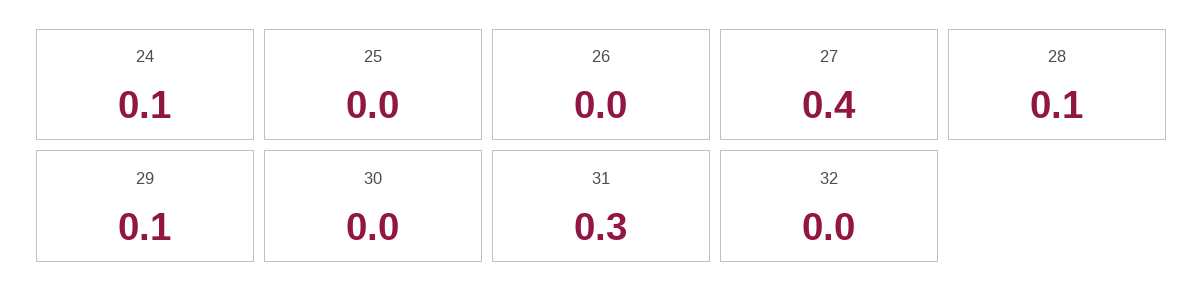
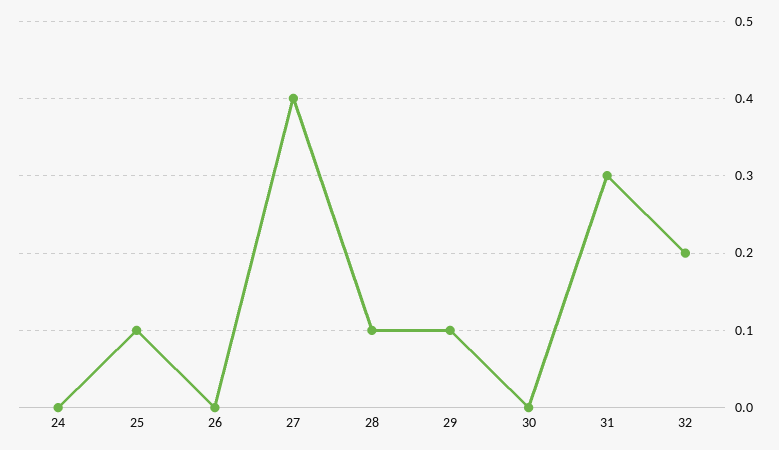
  {
-   "24": 0.1,
+   "24": 0,
-   "25": 0,
+   "25": 0.1,
    "26": 0,
    "27": 0.4,
    "28": 0.1,
    "29": 0.1,
    "30": 0,
    "31": 0.3,
-   "32": 0
+   "32": 0.2
  }

